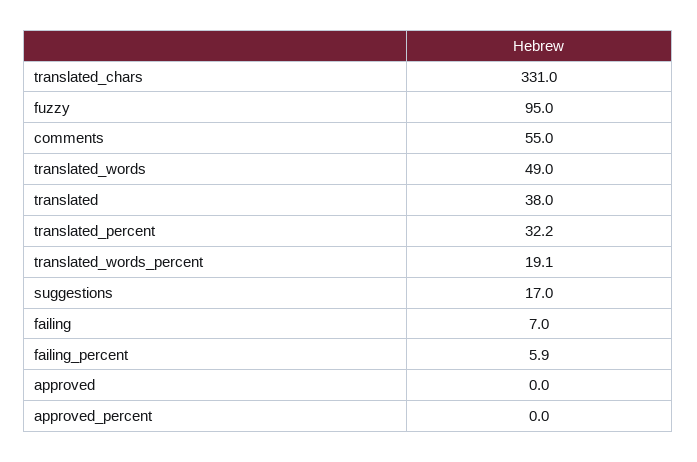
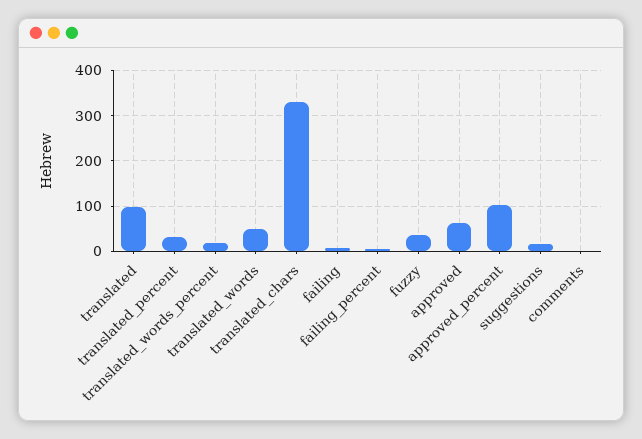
  {
    "translated_chars": 331,
-   "fuzzy": 95,
+   "fuzzy": 40,
-   "comments": 55,
+   "comments": 0,
    "translated_words": 49,
-   "translated": 38,
+   "translated": 100,
    "translated_percent": 32.2,
    "translated_words_percent": 19.1,
    "suggestions": 17,
    "failing": 7,
    "failing_percent": 5.9,
-   "approved": 0,
+   "approved": 60,
-   "approved_percent": 0
+   "approved_percent": 100
  }

